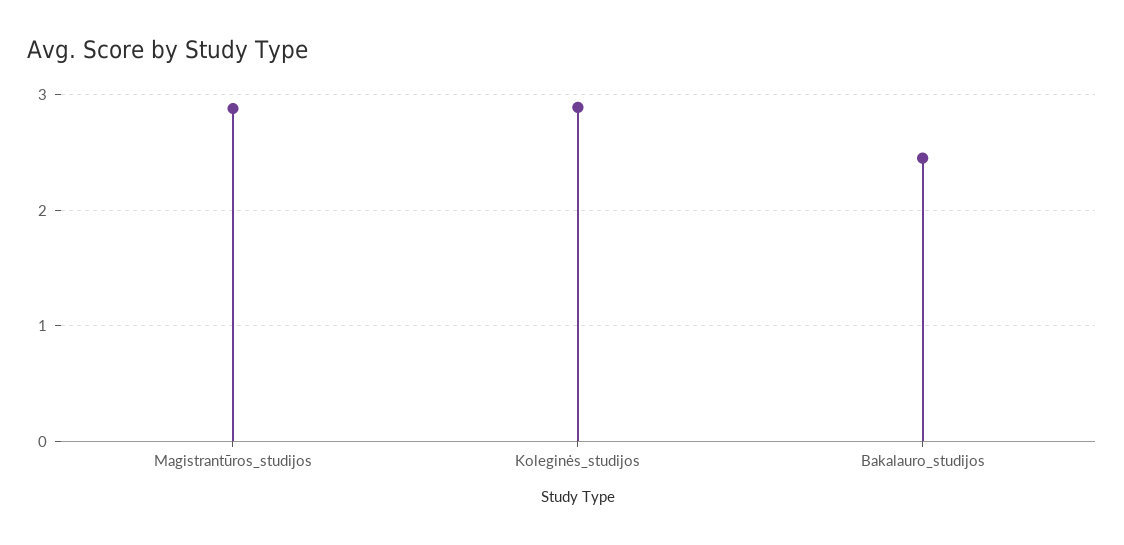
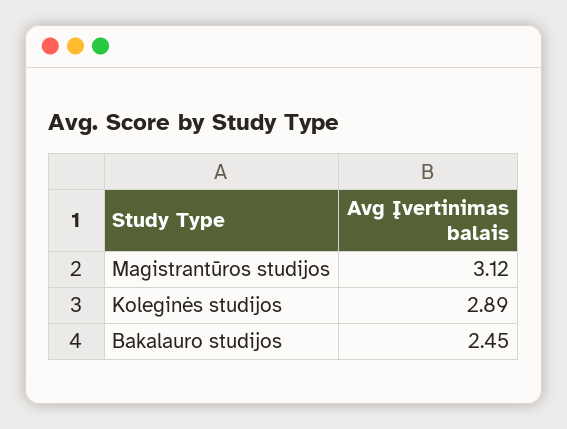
  {
-   "Magistrantūros_studijos": 2.9,
+   "Magistrantūros_studijos": 3.12,
    "Koleginės_studijos": 2.89,
    "Bakalauro_studijos": 2.45
  }

